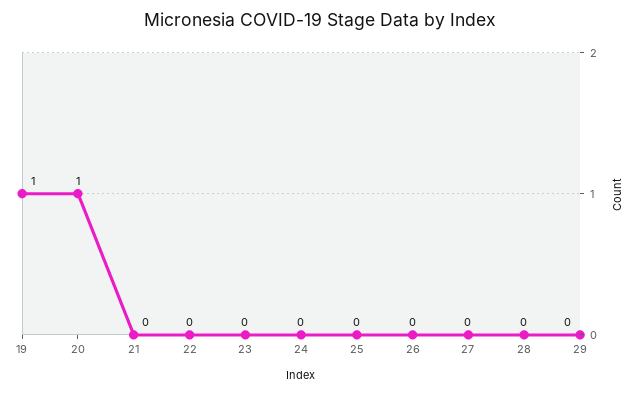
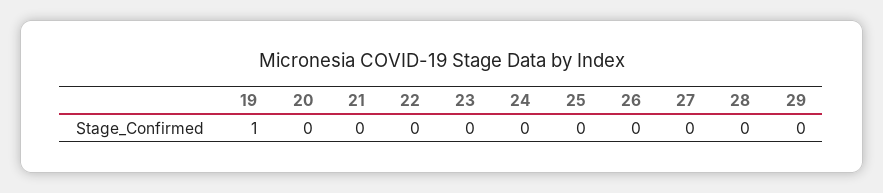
  {
    "19": 1,
-   "20": 1,
+   "20": 0,
    "21": 0,
    "22": 0,
    "23": 0,
    "24": 0,
    "25": 0,
    "26": 0,
    "27": 0,
    "28": 0,
    "29": 0
  }

